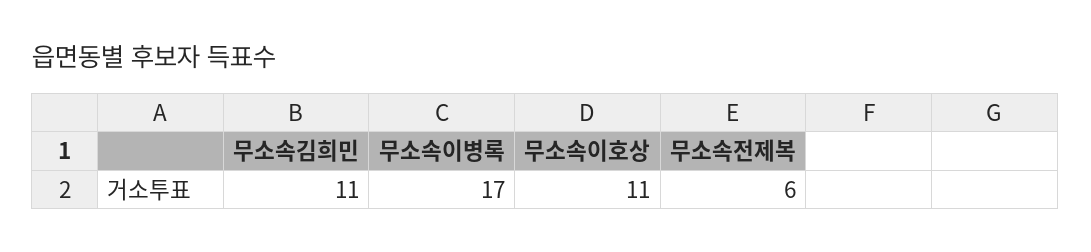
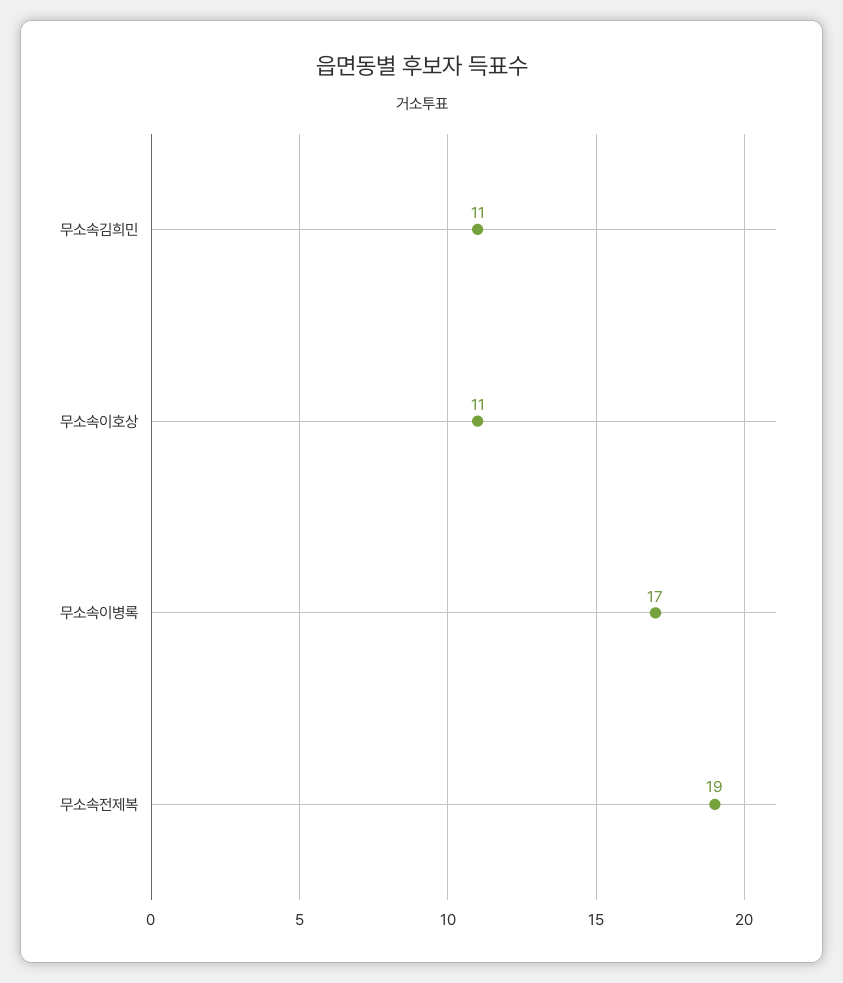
  {
    "무소속김희민": 11,
    "무소속이병록": 17,
    "무소속이호상": 11,
-   "무소속전제복": 6
+   "무소속전제복": 19
  }

